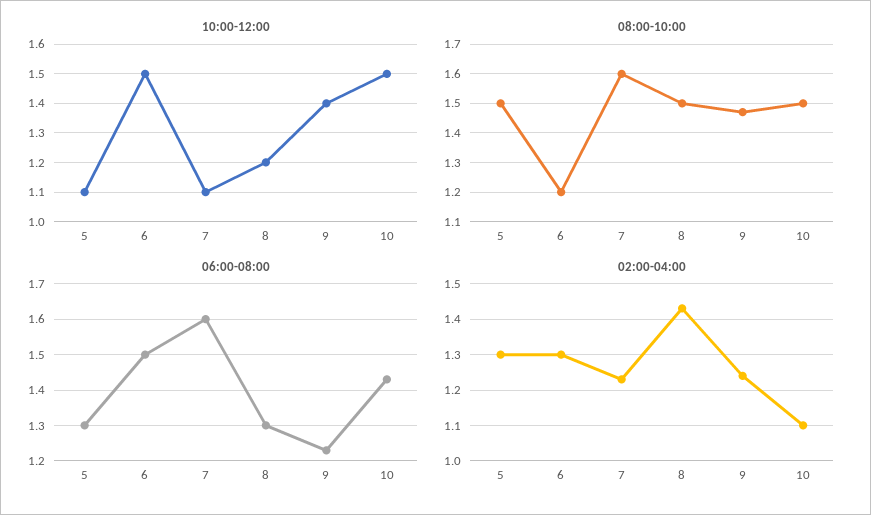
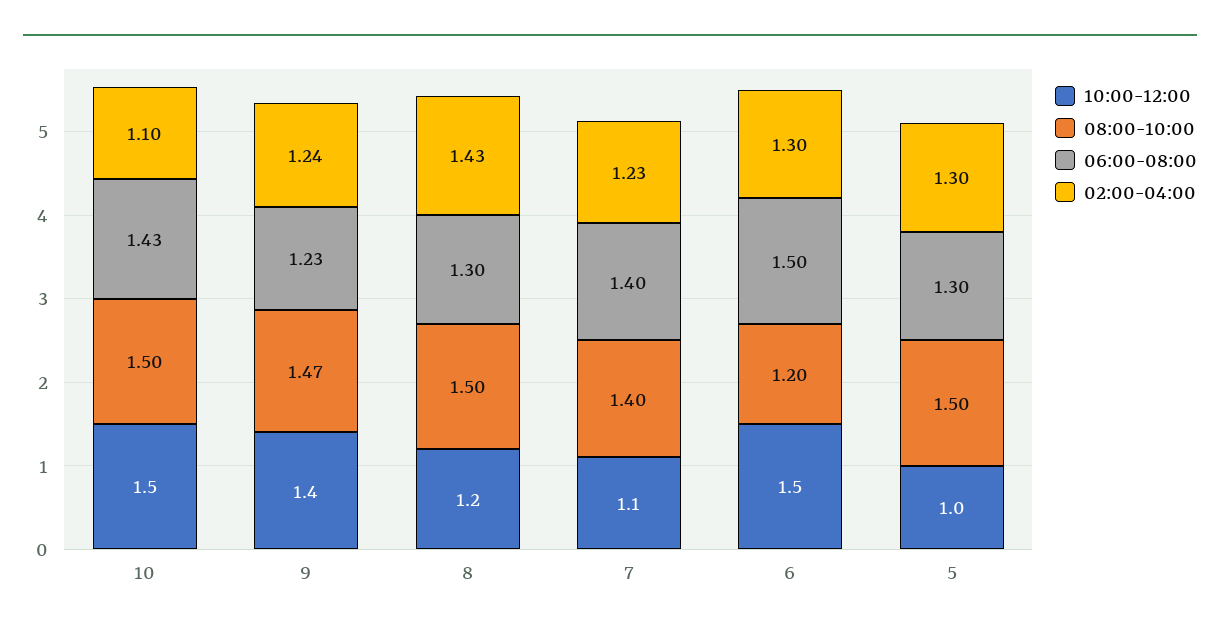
  {
    "10:00-12:00": {
-     "5": 1.1,
+     "5": 1,
      "6": 1.5,
      "7": 1.1,
      "8": 1.2,
      "9": 1.4,
      "10": 1.5
    },
    "08:00-10:00": {
      "5": 1.5,
      "6": 1.2,
-     "7": 1.6,
+     "7": 1.4,
      "8": 1.5,
      "9": 1.47,
      "10": 1.5
    },
    "06:00-08:00": {
      "5": 1.3,
      "6": 1.5,
-     "7": 1.6,
+     "7": 1.4,
      "8": 1.3,
      "9": 1.23,
      "10": 1.43
    },
    "02:00-04:00": {
      "5": 1.3,
      "6": 1.3,
      "7": 1.23,
      "8": 1.43,
      "9": 1.24,
      "10": 1.1
    }
  }

